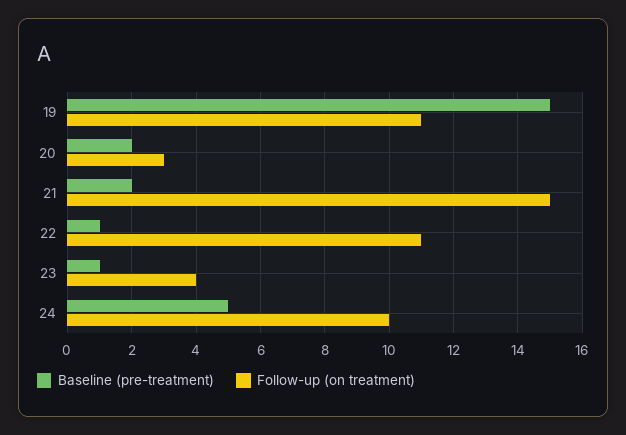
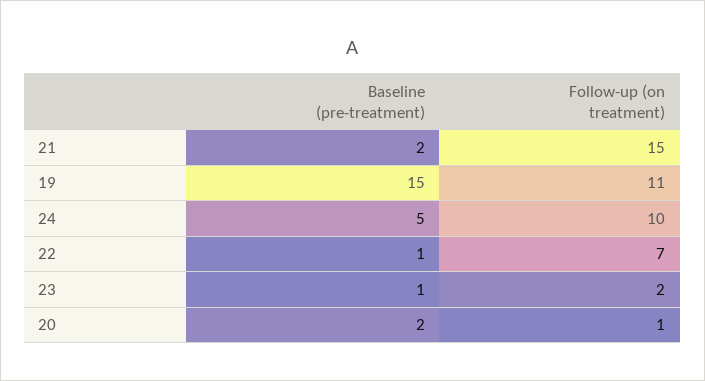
  {
    "Baseline (pre-treatment)": {
      "19": 15,
      "20": 2,
      "21": 2,
      "22": 1,
      "23": 1,
      "24": 5
    },
    "Follow-up (on treatment)": {
      "19": 11,
-     "20": 3,
+     "20": 1,
      "21": 15,
-     "22": 11,
+     "22": 7,
-     "23": 4,
+     "23": 2,
      "24": 10
    }
  }

